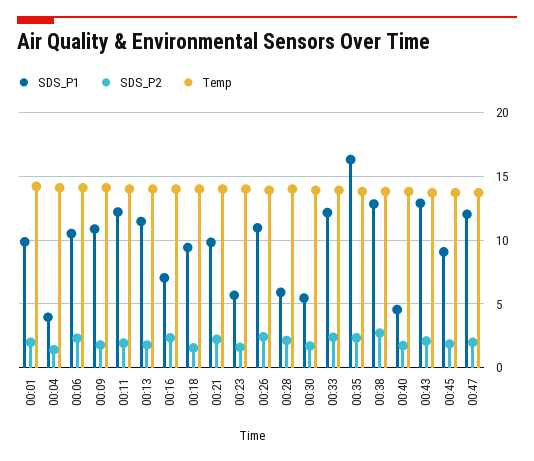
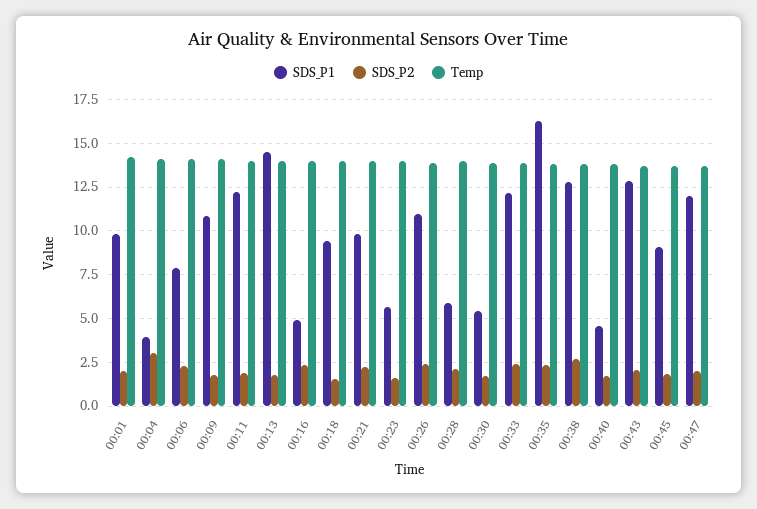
  {
    "SDS_P1": {
      "00:01": 10,
      "00:04": 4,
-     "00:06": 10.5,
+     "00:06": 8,
      "00:09": 11,
      "00:11": 12,
-     "00:13": 11.5,
+     "00:13": 14.5,
-     "00:16": 7,
+     "00:16": 5,
      "00:18": 9.5,
      "00:21": 10,
      "00:23": 5.5,
      "00:26": 11,
      "00:28": 6,
      "00:30": 5.5,
      "00:33": 12,
      "00:35": 16.5,
      "00:38": 13,
      "00:40": 4.5,
      "00:43": 13,
      "00:45": 9,
      "00:47": 12
    },
    "SDS_P2": {
      "00:01": 2,
-     "00:04": 1.5,
+     "00:04": 3,
      "00:06": 2.5,
      "00:09": 2,
      "00:11": 2,
      "00:13": 2,
      "00:16": 2.5,
      "00:18": 1.5,
      "00:21": 2,
      "00:23": 1.5,
      "00:26": 2.5,
      "00:28": 2,
      "00:30": 1.5,
      "00:33": 2.5,
      "00:35": 2.5,
      "00:38": 2.5,
      "00:40": 1.5,
      "00:43": 2,
      "00:45": 2,
      "00:47": 2
    },
    "Temp": {
      "00:01": 14,
      "00:04": 14,
      "00:06": 14,
      "00:09": 14,
      "00:11": 14,
      "00:13": 14,
      "00:16": 14,
      "00:18": 14,
      "00:21": 14,
      "00:23": 14,
      "00:26": 14,
      "00:28": 14,
      "00:30": 14,
      "00:33": 14,
      "00:35": 14,
      "00:38": 14,
      "00:40": 14,
      "00:43": 13.5,
      "00:45": 13.5,
      "00:47": 13.5
    }
  }

